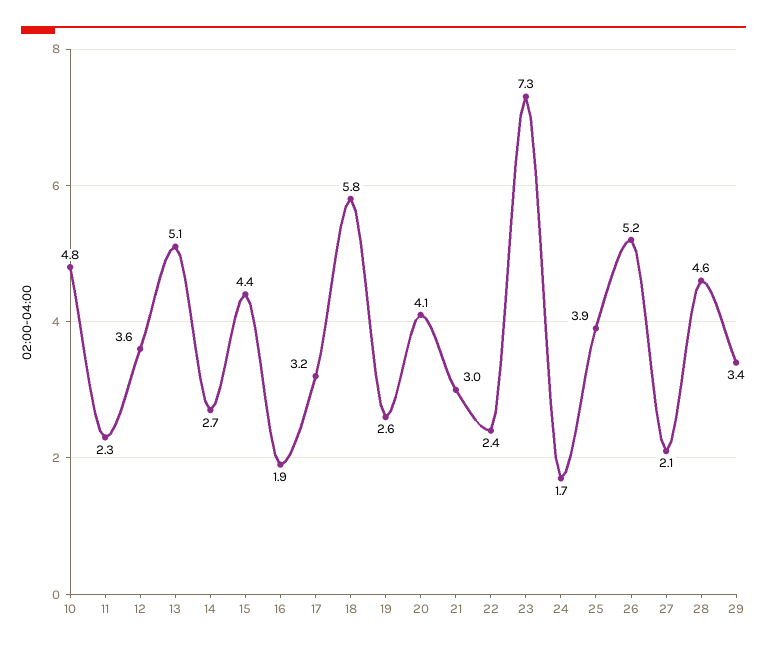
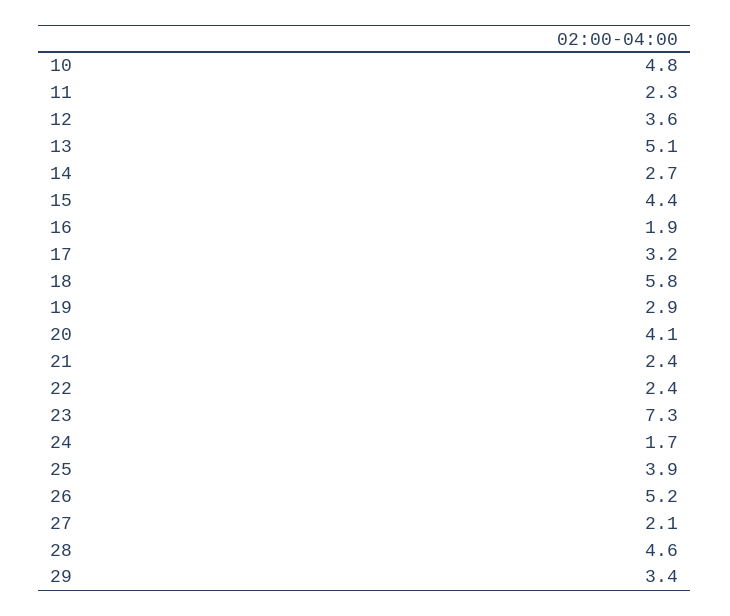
  {
    "10": 4.8,
    "11": 2.3,
    "12": 3.6,
    "13": 5.1,
    "14": 2.7,
    "15": 4.4,
    "16": 1.9,
    "17": 3.2,
    "18": 5.8,
-   "19": 2.6,
+   "19": 2.9,
    "20": 4.1,
-   "21": 3,
+   "21": 2.4,
    "22": 2.4,
    "23": 7.3,
    "24": 1.7,
    "25": 3.9,
    "26": 5.2,
    "27": 2.1,
    "28": 4.6,
    "29": 3.4
  }

